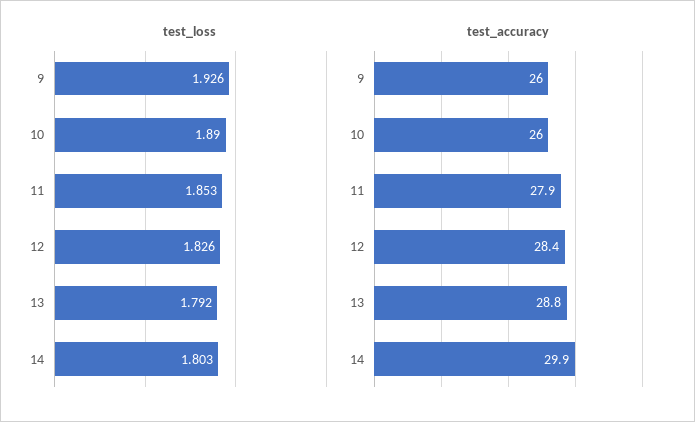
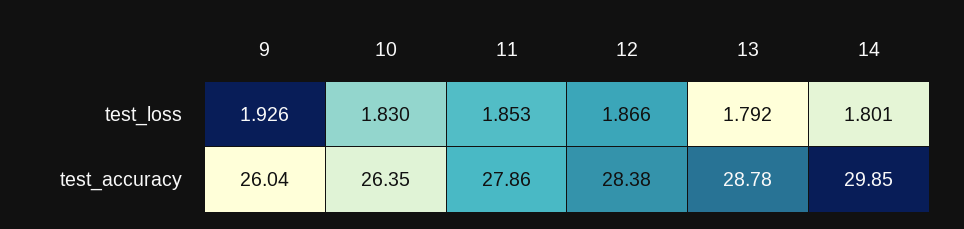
  {
    "test_loss": {
      "9": 1.926,
-     "10": 1.89,
+     "10": 1.83,
      "11": 1.853,
-     "12": 1.826,
+     "12": 1.866,
      "13": 1.792,
-     "14": 1.803
+     "14": 1.801
    },
    "test_accuracy": {
      "9": 26.04,
-     "10": 26,
+     "10": 26.35,
      "11": 27.86,
      "12": 28.38,
      "13": 28.78,
      "14": 29.85
    }
  }

